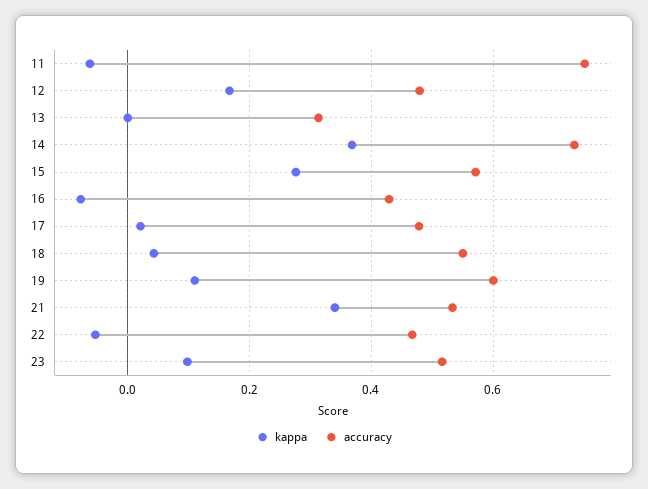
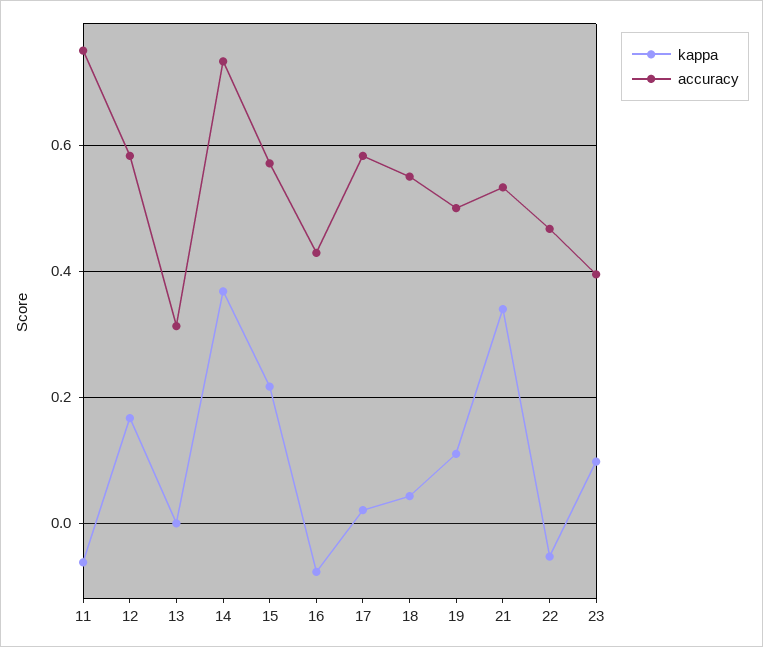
  {
    "kappa": {
      "11": -0.06,
      "12": 0.16,
      "13": 0,
      "14": 0.36,
-     "15": 0.28,
+     "15": 0.22,
      "16": -0.08,
      "17": 0.02,
      "18": 0.04,
      "19": 0.12,
      "21": 0.34,
      "22": -0.06,
      "23": 0.1
    },
    "accuracy": {
      "11": 0.76,
-     "12": 0.48,
+     "12": 0.58,
      "13": 0.32,
      "14": 0.74,
      "15": 0.58,
      "16": 0.42,
-     "17": 0.48,
+     "17": 0.58,
      "18": 0.56,
-     "19": 0.6,
+     "19": 0.5,
      "21": 0.54,
      "22": 0.46,
-     "23": 0.52
+     "23": 0.4
    }
  }

